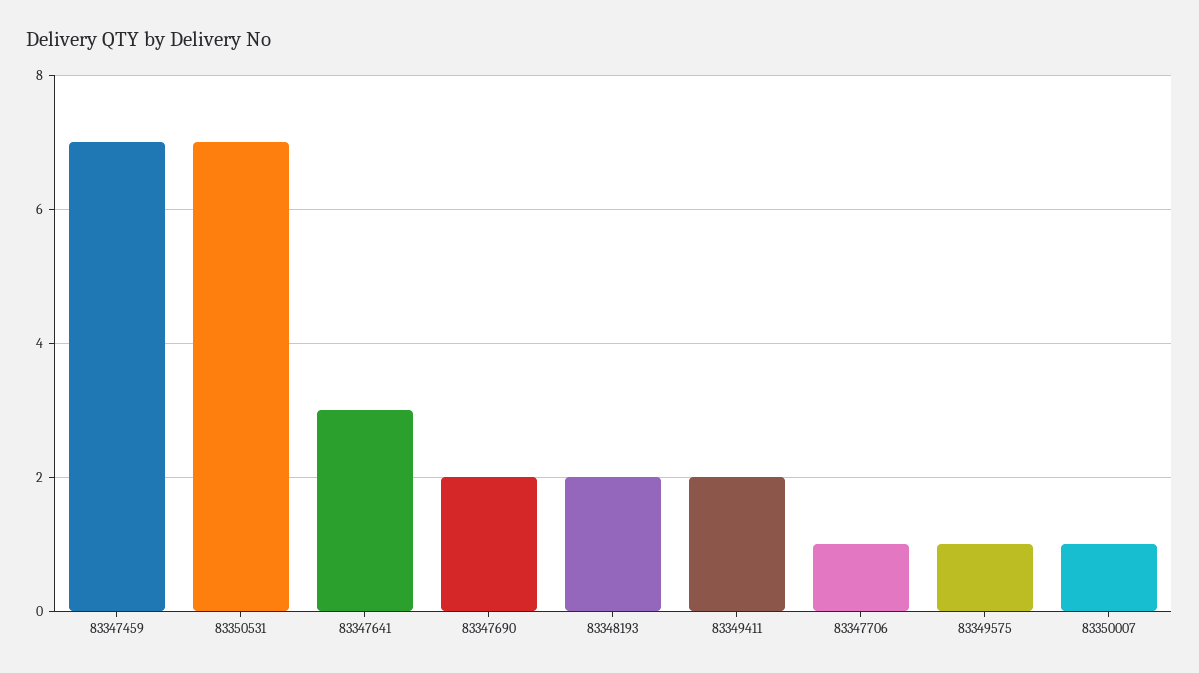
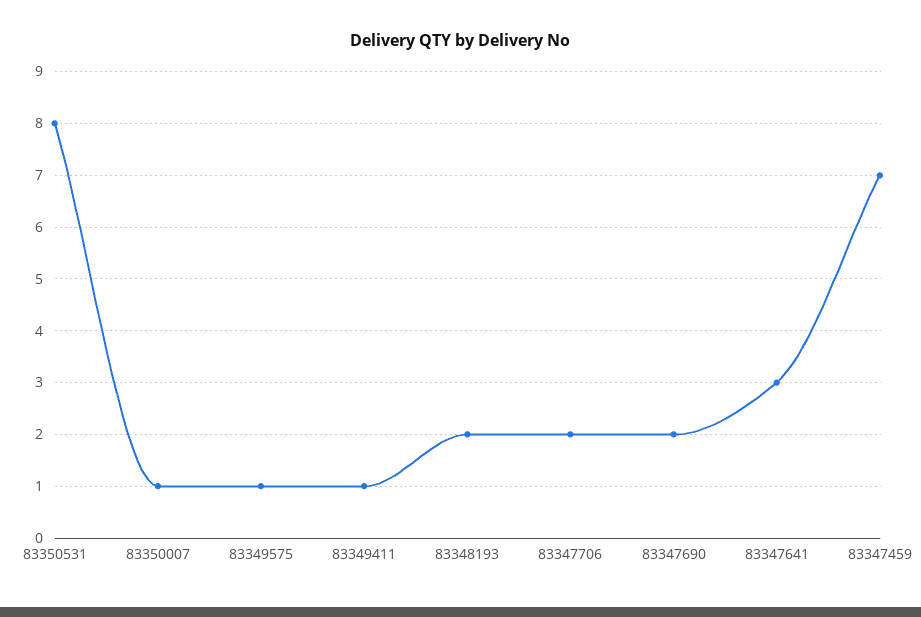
  {
    "83347459": 7,
-   "83350531": 7,
+   "83350531": 8,
    "83347641": 3,
    "83347690": 2,
    "83348193": 2,
-   "83349411": 2,
+   "83349411": 1,
-   "83347706": 1,
+   "83347706": 2,
    "83349575": 1,
    "83350007": 1
  }

